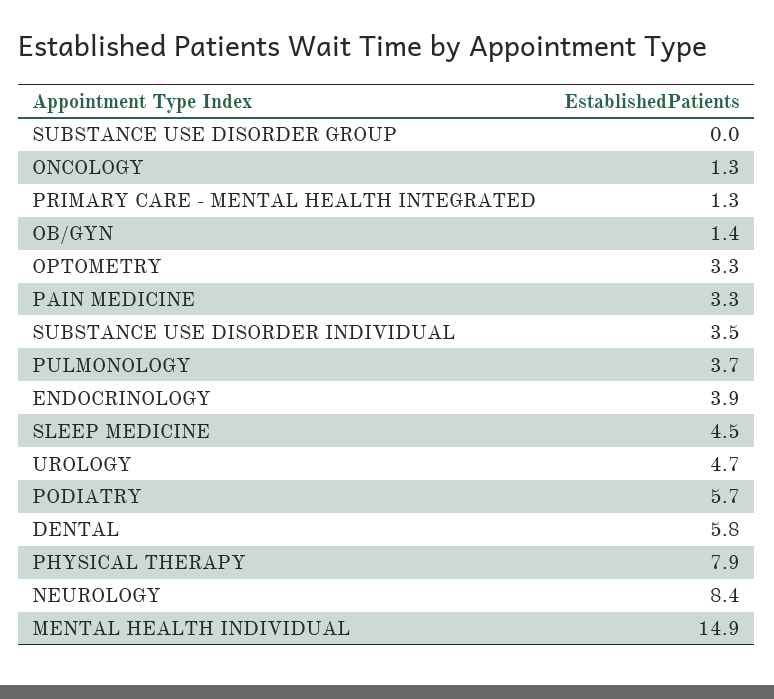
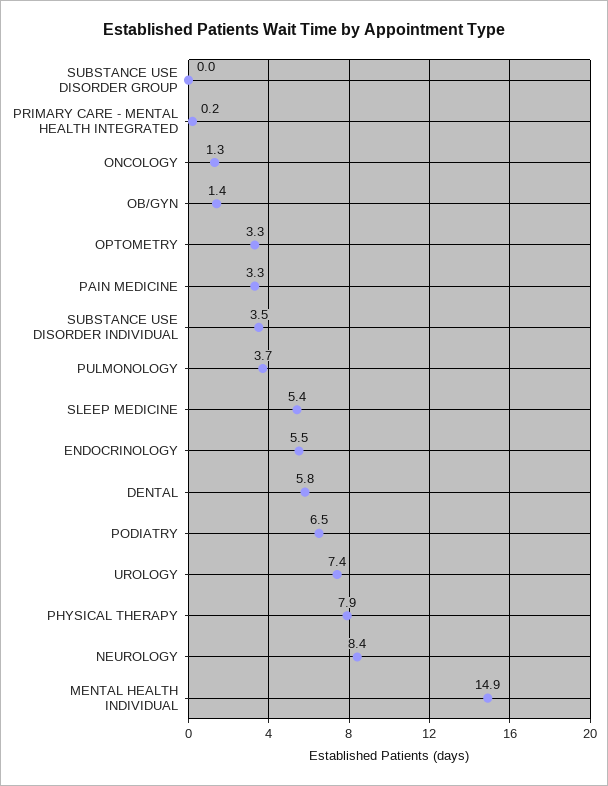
  {
    "SUBSTANCE USE DISORDER GROUP": 0,
    "ONCOLOGY": 1.3,
-   "PRIMARY CARE - MENTAL HEALTH INTEGRATED": 1.3,
+   "PRIMARY CARE - MENTAL HEALTH INTEGRATED": 0.2,
    "OB/GYN": 1.4,
    "OPTOMETRY": 3.3,
    "PAIN MEDICINE": 3.3,
    "SUBSTANCE USE DISORDER INDIVIDUAL": 3.5,
    "PULMONOLOGY": 3.7,
-   "ENDOCRINOLOGY": 3.9,
+   "ENDOCRINOLOGY": 5.5,
-   "SLEEP MEDICINE": 4.5,
+   "SLEEP MEDICINE": 5.4,
-   "UROLOGY": 4.7,
+   "UROLOGY": 7.4,
-   "PODIATRY": 5.7,
+   "PODIATRY": 6.5,
    "DENTAL": 5.8,
    "PHYSICAL THERAPY": 7.9,
    "NEUROLOGY": 8.4,
    "MENTAL HEALTH INDIVIDUAL": 14.9
  }

